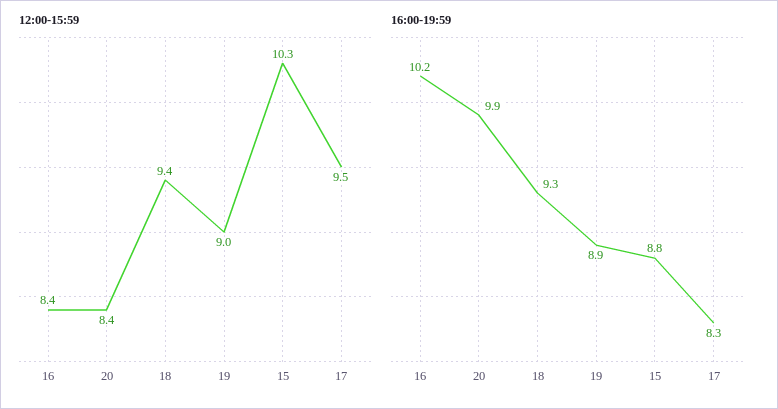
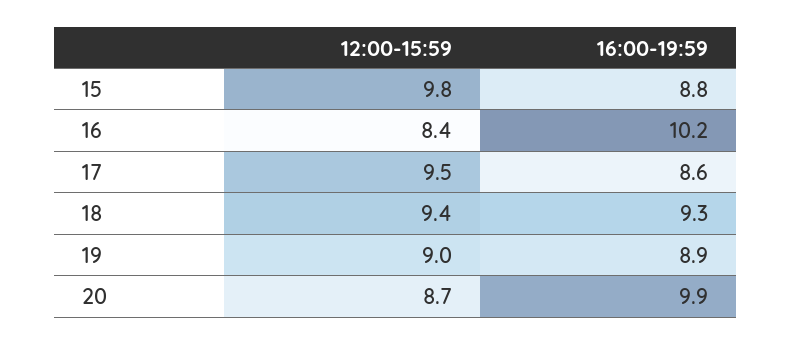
  {
    "12:00-15:59": {
      "16": 8.4,
-     "20": 8.4,
+     "20": 8.7,
      "18": 9.4,
      "19": 9,
-     "15": 10.3,
+     "15": 9.8,
      "17": 9.5
    },
    "16:00-19:59": {
      "16": 10.2,
      "20": 9.9,
      "18": 9.3,
      "19": 8.9,
      "15": 8.8,
-     "17": 8.3
+     "17": 8.6
    }
  }

